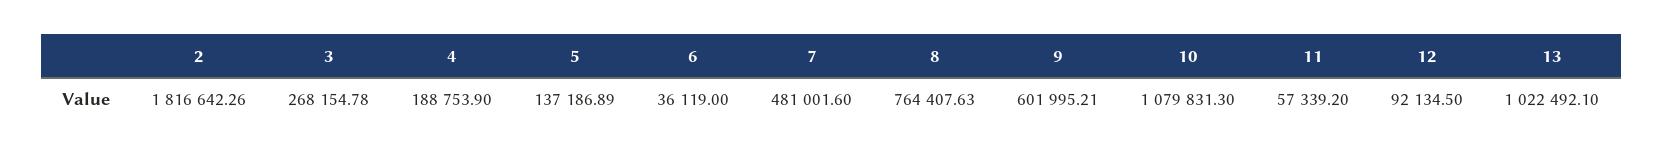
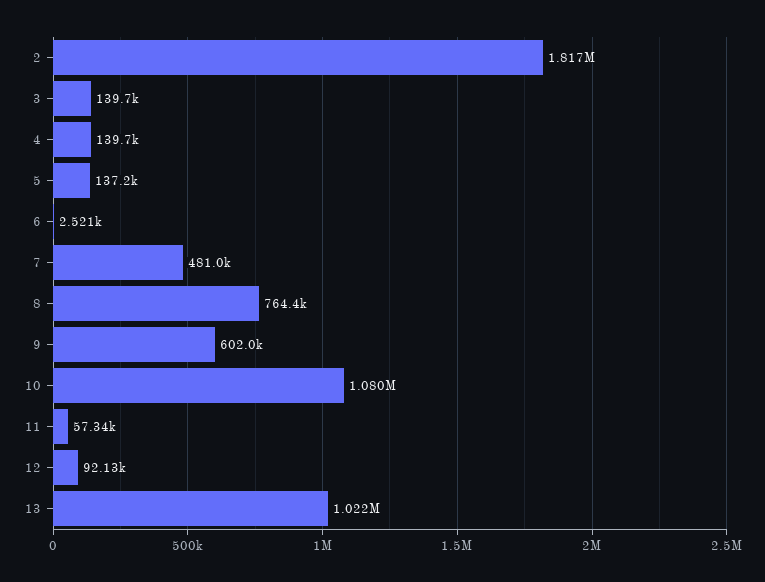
  {
    "2": 1816642.26,
-   "3": 268154.78,
+   "3": 139700,
-   "4": 188753.9,
+   "4": 139700,
    "5": 137186.89,
-   "6": 36119,
+   "6": 2521,
    "7": 481001.6,
    "8": 764407.63,
    "9": 601995.21,
    "10": 1079831.3,
    "11": 57339.2,
    "12": 92134.5,
    "13": 1022492.1
  }

